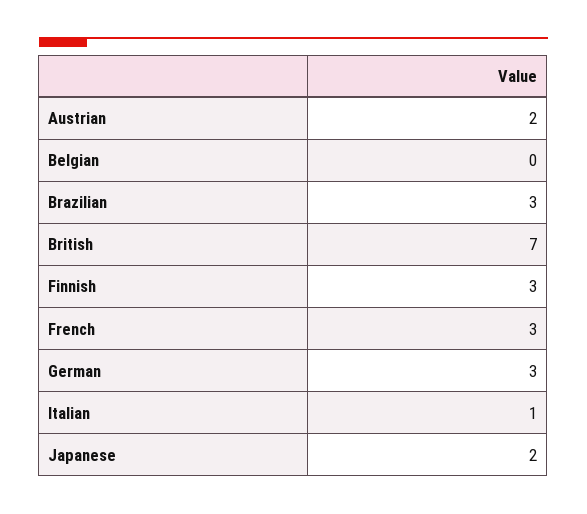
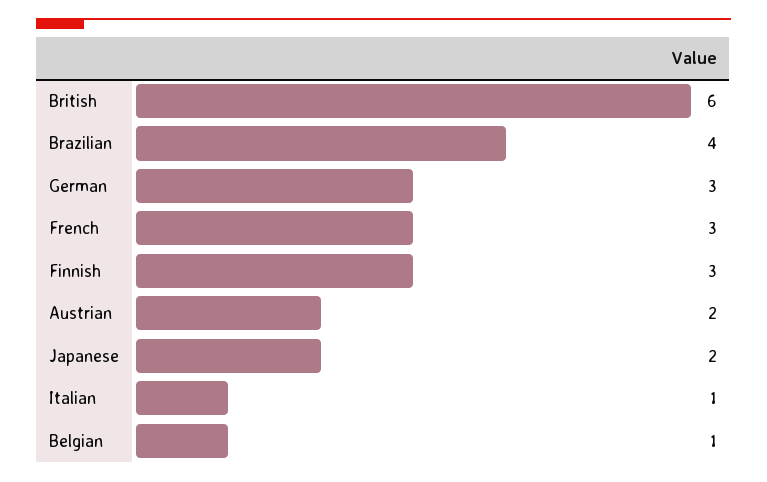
  {
    "Austrian": 2,
-   "Belgian": 0,
+   "Belgian": 1,
-   "Brazilian": 3,
+   "Brazilian": 4,
-   "British": 7,
+   "British": 6,
    "Finnish": 3,
    "French": 3,
    "German": 3,
    "Italian": 1,
    "Japanese": 2
  }

